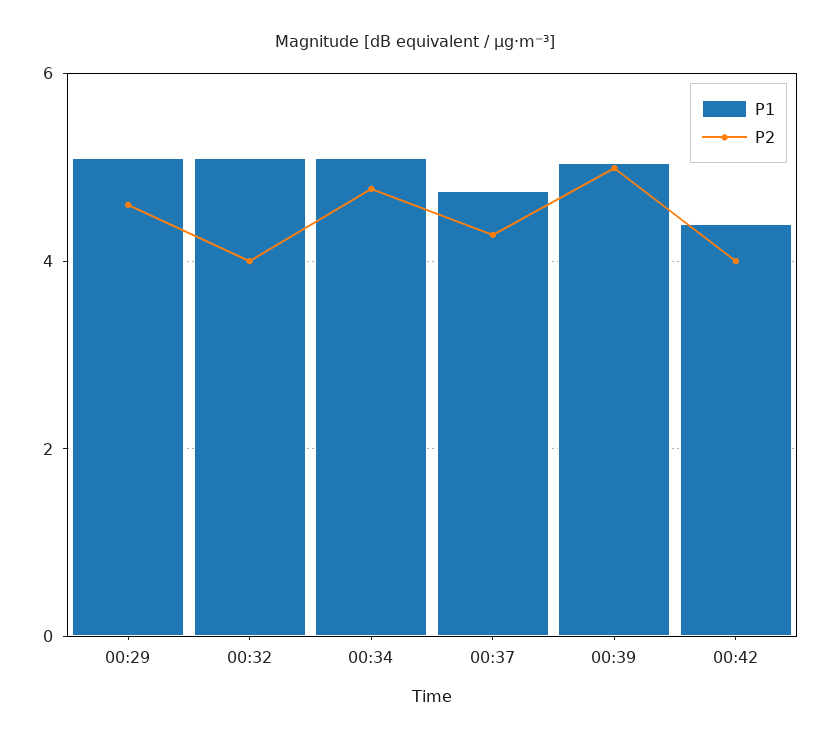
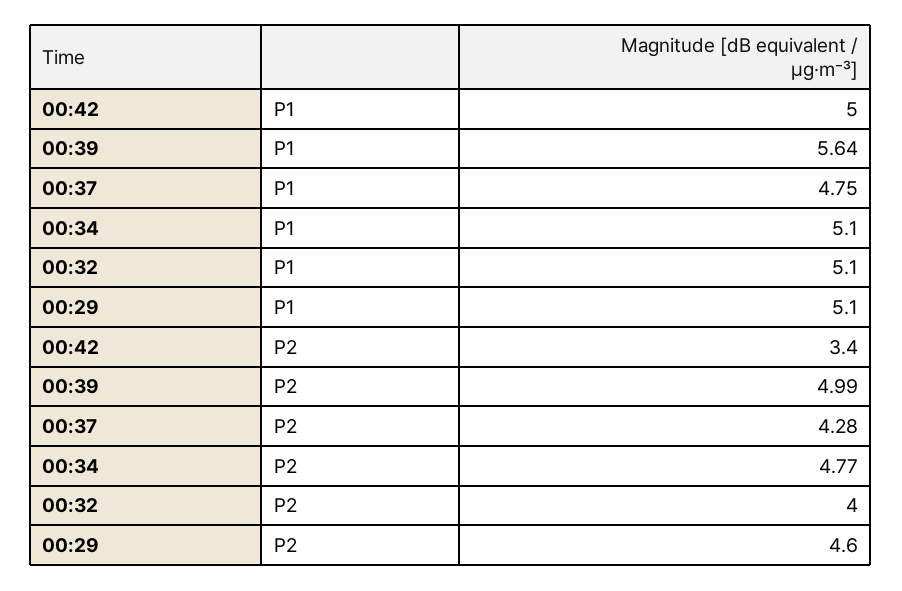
  {
    "P1": {
      "00:29": 5.1,
      "00:32": 5.1,
      "00:34": 5.1,
      "00:37": 4.75,
-     "00:39": 5,
+     "00:39": 5.64,
-     "00:42": 4.4
+     "00:42": 5
    },
    "P2": {
      "00:29": 4.6,
      "00:32": 4,
      "00:34": 4.77,
      "00:37": 4.28,
      "00:39": 4.99,
-     "00:42": 4
+     "00:42": 3.4
    }
  }

